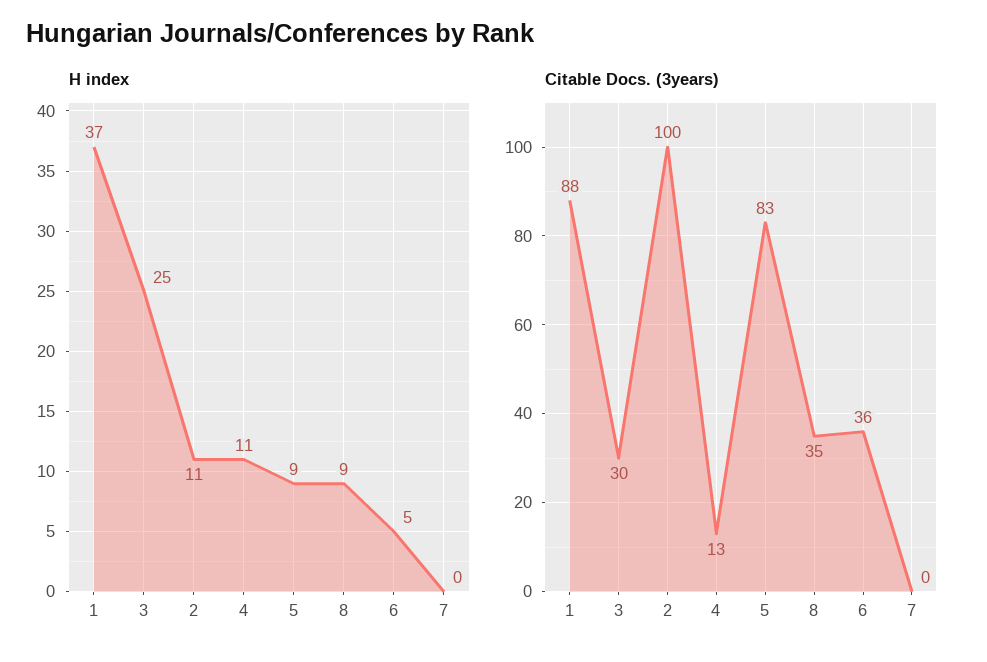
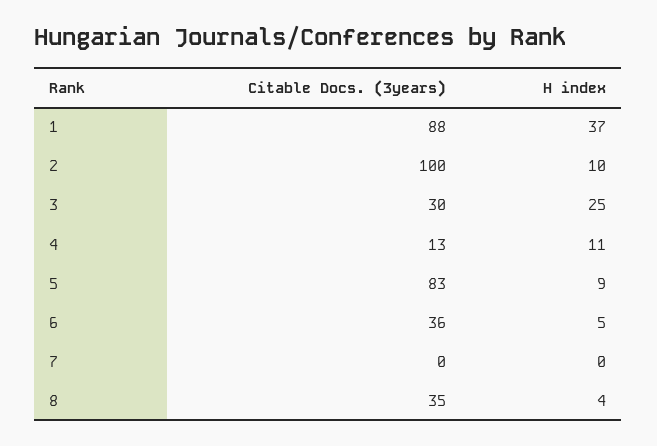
  {
    "H index": {
      "1": 37,
      "3": 25,
-     "2": 11,
+     "2": 10,
      "4": 11,
      "5": 9,
-     "8": 9,
+     "8": 4,
      "6": 5,
      "7": 0
    },
    "Citable Docs. (3years)": {
      "1": 88,
      "3": 30,
      "2": 100,
      "4": 13,
      "5": 83,
      "8": 35,
      "6": 36,
      "7": 0
    }
  }

